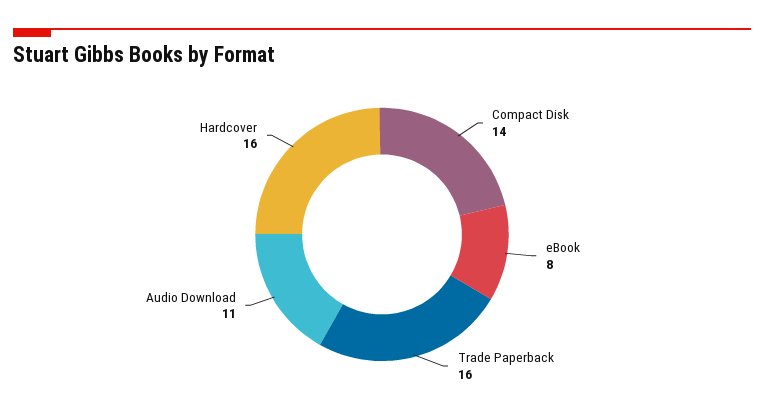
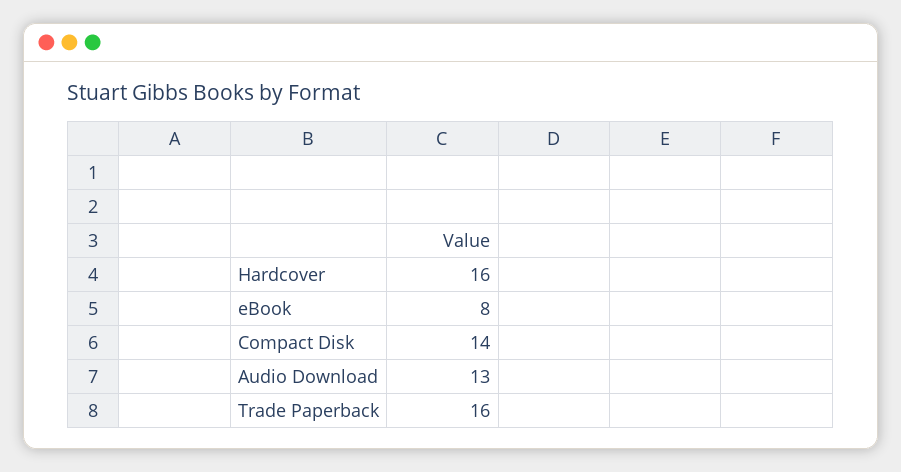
  {
    "Compact Disk": 14,
    "eBook": 8,
    "Trade Paperback": 16,
-   "Audio Download": 11,
+   "Audio Download": 13,
    "Hardcover": 16
  }

